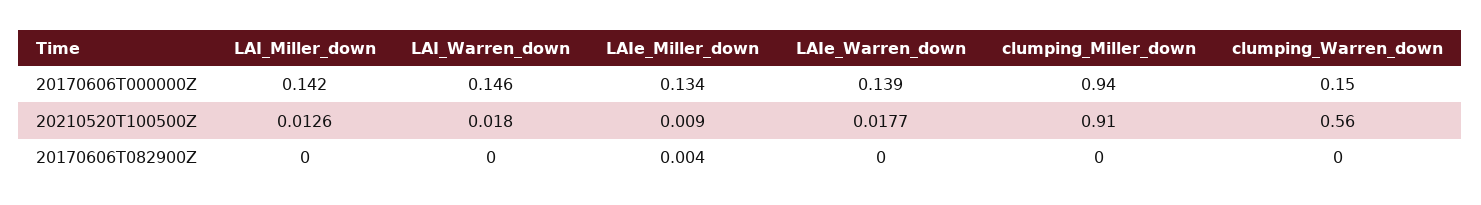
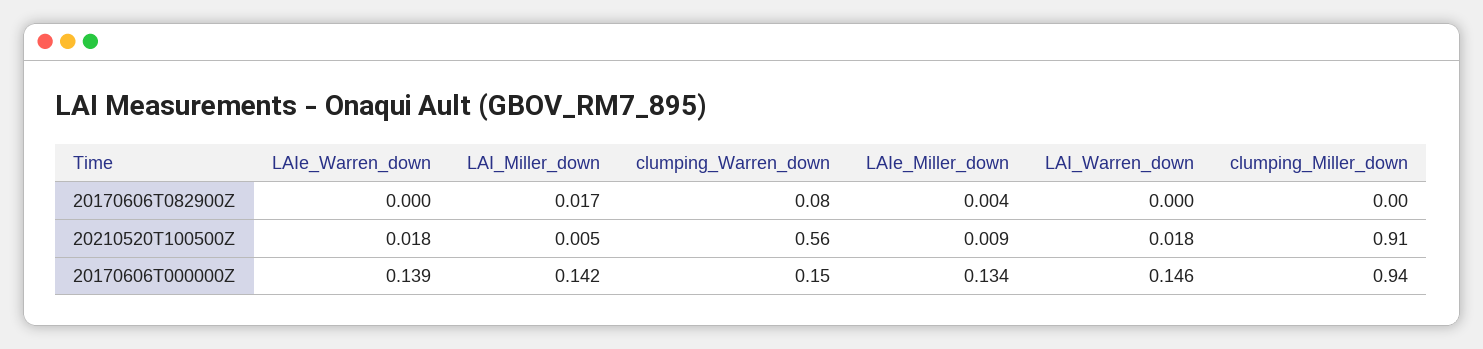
  {
    "LAI_Miller_down": {
      "20170606T000000Z": 0.142,
-     "20210520T100500Z": 0.0126,
+     "20210520T100500Z": 0.005,
-     "20170606T082900Z": 0
+     "20170606T082900Z": 0.017
    },
    "LAI_Warren_down": {
      "20170606T000000Z": 0.146,
      "20210520T100500Z": 0.018,
      "20170606T082900Z": 0
    },
    "LAIe_Miller_down": {
      "20170606T000000Z": 0.134,
      "20210520T100500Z": 0.009,
      "20170606T082900Z": 0.004
    },
    "LAIe_Warren_down": {
      "20170606T000000Z": 0.139,
      "20210520T100500Z": 0.0177,
      "20170606T082900Z": 0
    },
    "clumping_Miller_down": {
      "20170606T000000Z": 0.94,
      "20210520T100500Z": 0.91,
      "20170606T082900Z": 0
    },
    "clumping_Warren_down": {
      "20170606T000000Z": 0.15,
      "20210520T100500Z": 0.56,
-     "20170606T082900Z": 0
+     "20170606T082900Z": 0.08
    }
  }

